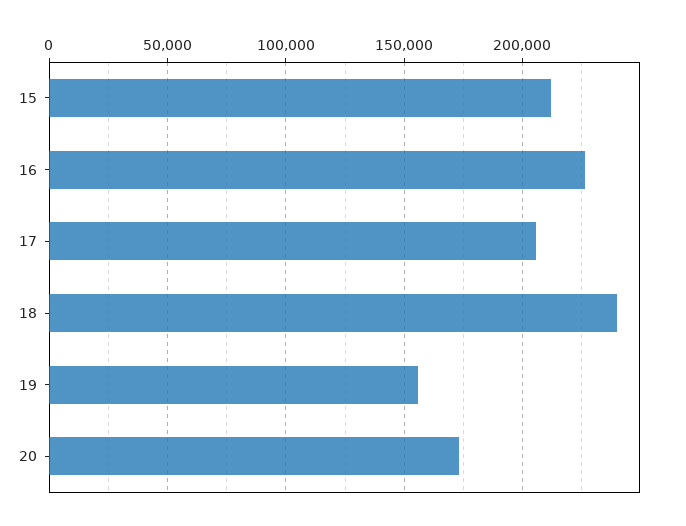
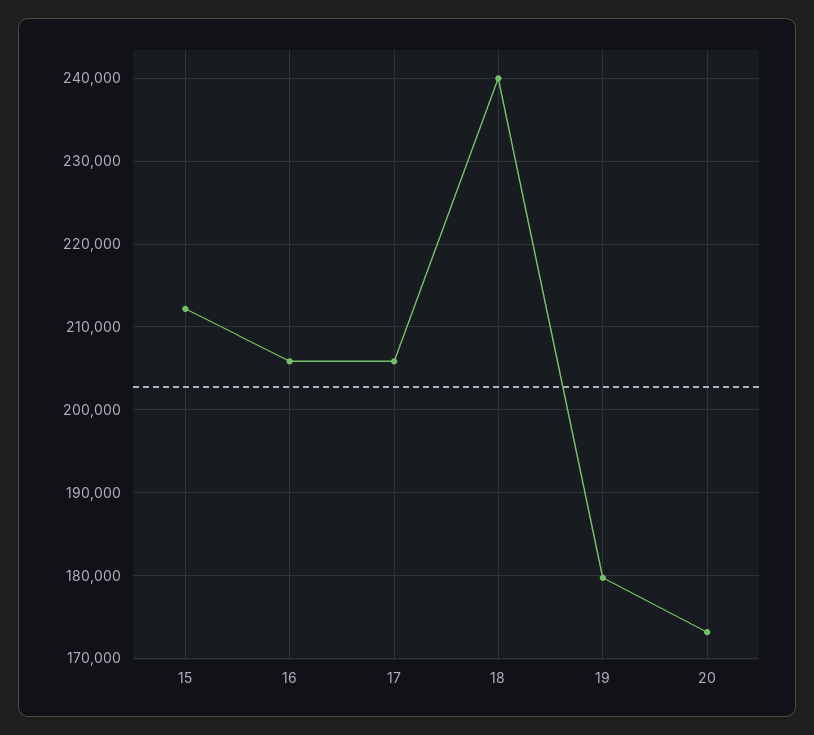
  {
    "15": 212000,
-   "16": 225000,
+   "16": 206000,
    "17": 206000,
    "18": 240000,
-   "19": 155000,
+   "19": 180000,
    "20": 173000
  }

